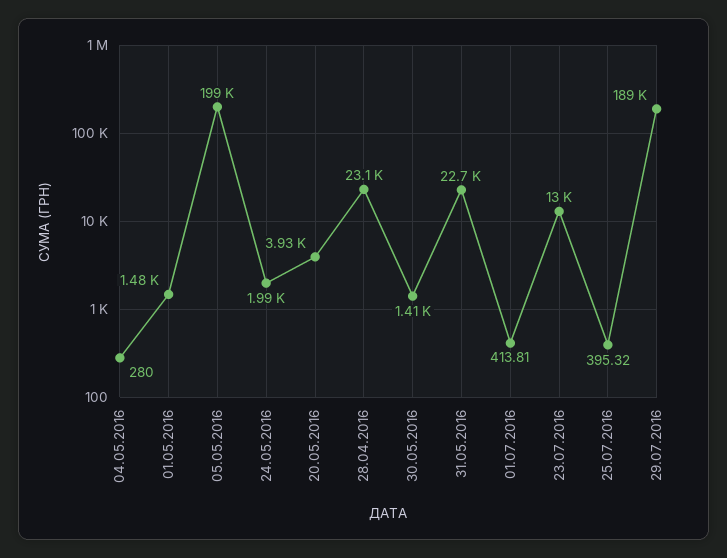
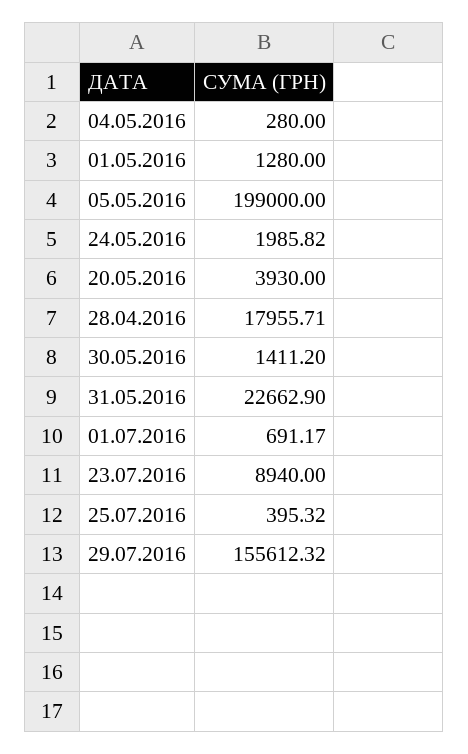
  {
    "04.05.2016": 280,
-   "01.05.2016": 1480,
+   "01.05.2016": 1280,
    "05.05.2016": 199000,
    "24.05.2016": 1985.82,
    "20.05.2016": 3930,
-   "28.04.2016": 23100,
+   "28.04.2016": 17955.71,
    "30.05.2016": 1411.2,
    "31.05.2016": 22662.9,
-   "01.07.2016": 413.81,
+   "01.07.2016": 691.17,
-   "23.07.2016": 13000,
+   "23.07.2016": 8940,
    "25.07.2016": 395.32,
-   "29.07.2016": 189000
+   "29.07.2016": 155612.32
  }

